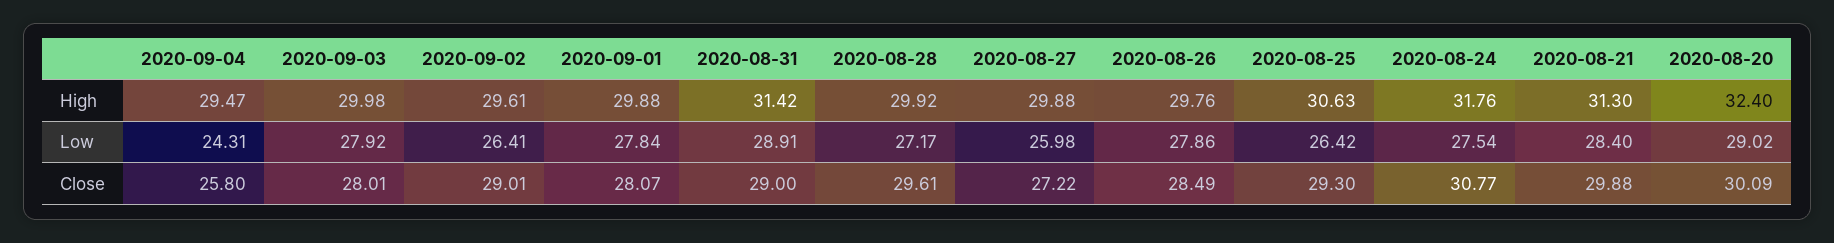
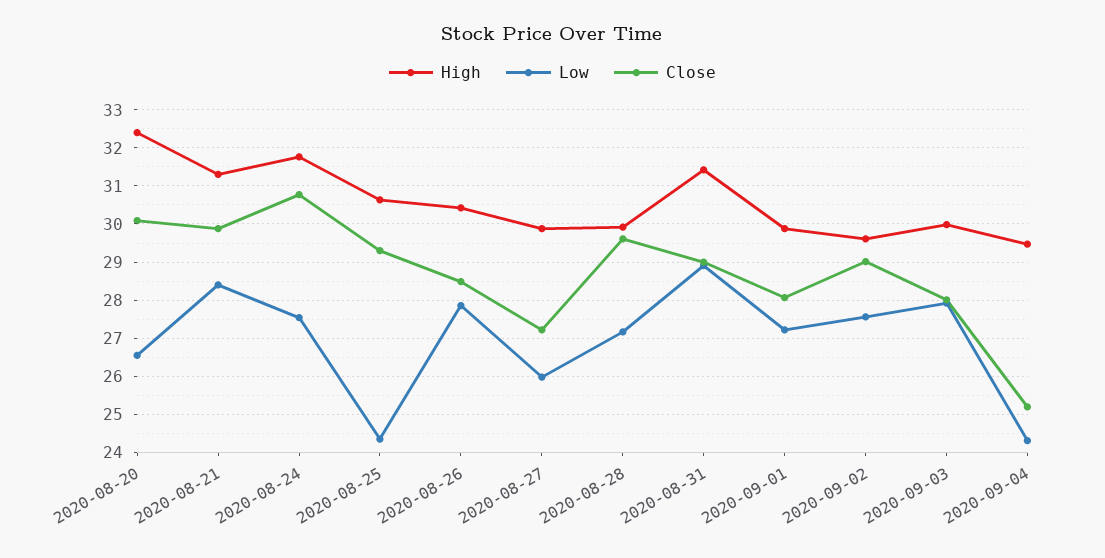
  {
    "High": {
      "2020-09-04": 29.47,
      "2020-09-03": 29.98,
      "2020-09-02": 29.61,
      "2020-09-01": 29.88,
      "2020-08-31": 31.42,
      "2020-08-28": 29.92,
      "2020-08-27": 29.88,
-     "2020-08-26": 29.76,
+     "2020-08-26": 30.4,
      "2020-08-25": 30.63,
      "2020-08-24": 31.76,
      "2020-08-21": 31.3,
      "2020-08-20": 32.4
    },
    "Low": {
      "2020-09-04": 24.31,
      "2020-09-03": 27.92,
-     "2020-09-02": 26.41,
+     "2020-09-02": 27.6,
-     "2020-09-01": 27.84,
+     "2020-09-01": 27.2,
      "2020-08-31": 28.91,
      "2020-08-28": 27.17,
      "2020-08-27": 25.98,
      "2020-08-26": 27.86,
-     "2020-08-25": 26.42,
+     "2020-08-25": 24.4,
      "2020-08-24": 27.54,
      "2020-08-21": 28.4,
-     "2020-08-20": 29.02
+     "2020-08-20": 26.6
    },
    "Close": {
-     "2020-09-04": 25.8,
+     "2020-09-04": 25.2,
      "2020-09-03": 28.01,
      "2020-09-02": 29.01,
      "2020-09-01": 28.07,
      "2020-08-31": 29,
      "2020-08-28": 29.61,
      "2020-08-27": 27.22,
      "2020-08-26": 28.49,
      "2020-08-25": 29.3,
      "2020-08-24": 30.77,
      "2020-08-21": 29.88,
      "2020-08-20": 30.09
    }
  }

